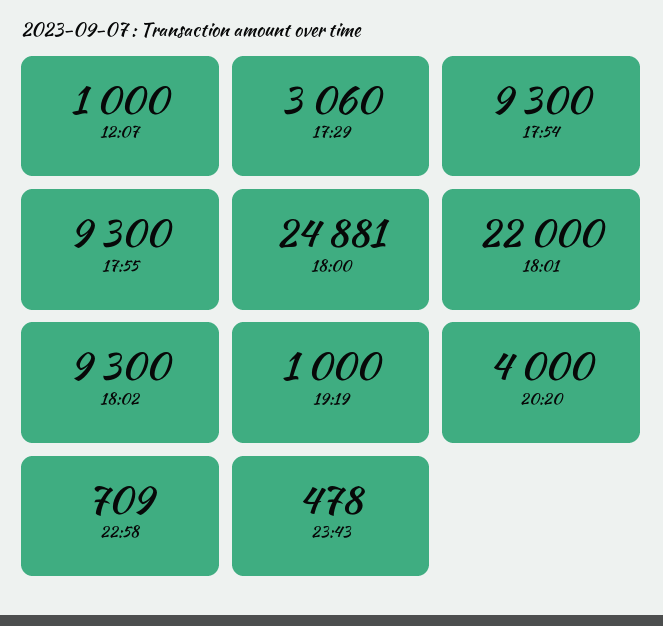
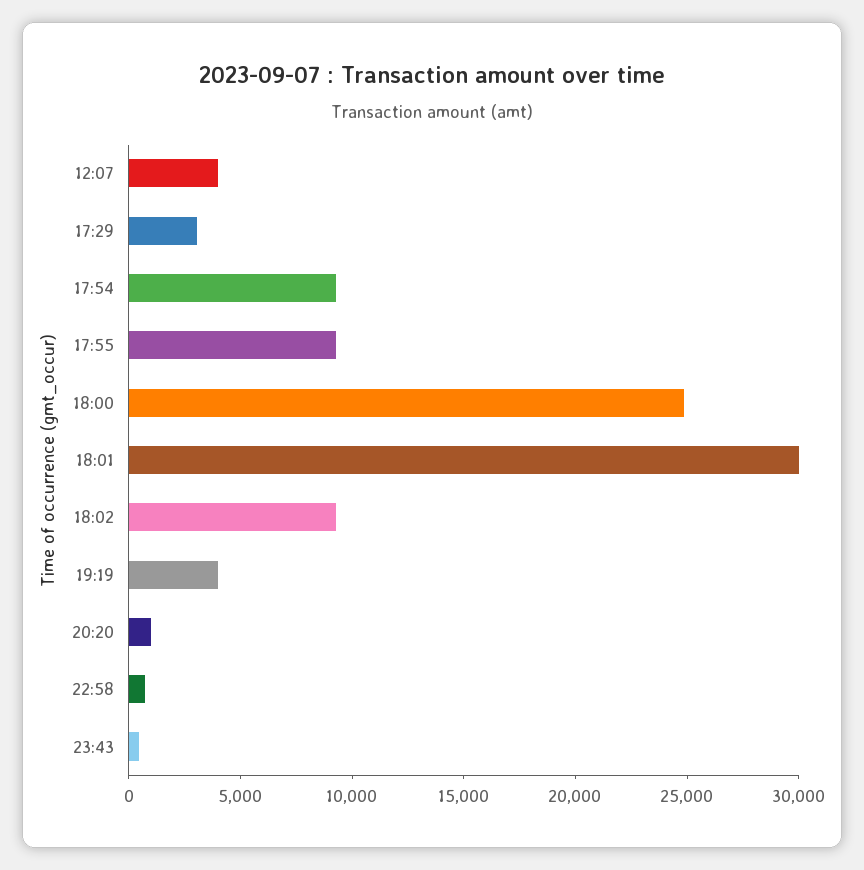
  {
-   "12:07": 1000,
+   "12:07": 4000,
    "17:29": 3060,
    "17:54": 9300,
    "17:55": 9300,
    "18:00": 24881,
-   "18:01": 22000,
+   "18:01": 30000,
    "18:02": 9300,
-   "19:19": 1000,
+   "19:19": 4000,
-   "20:20": 4000,
+   "20:20": 1000,
    "22:58": 709,
    "23:43": 478
  }

